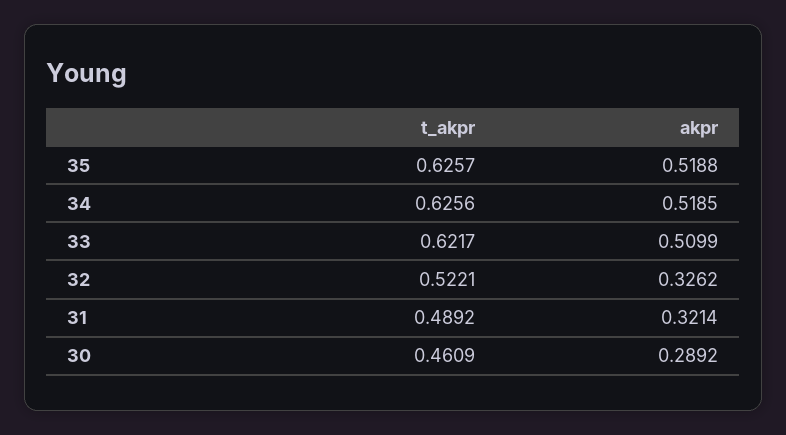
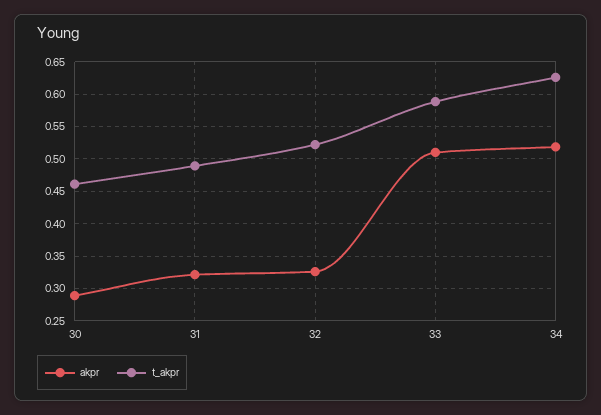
  {
    "t_akpr": {
-     "35": 0.6257,
      "34": 0.6256,
-     "33": 0.6217,
+     "33": 0.59,
      "32": 0.5221,
      "31": 0.4892,
      "30": 0.4609
    },
    "akpr": {
-     "35": 0.5188,
      "34": 0.5185,
      "33": 0.5099,
      "32": 0.3262,
      "31": 0.3214,
      "30": 0.2892
    }
  }

